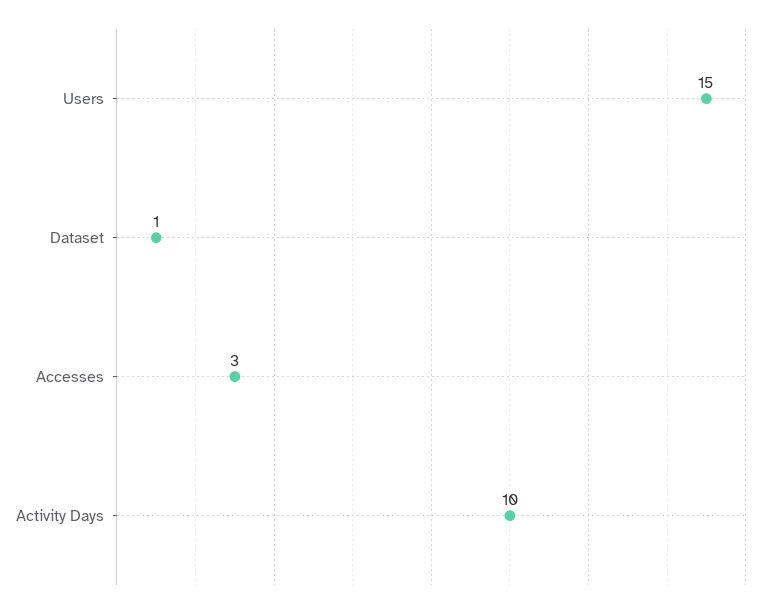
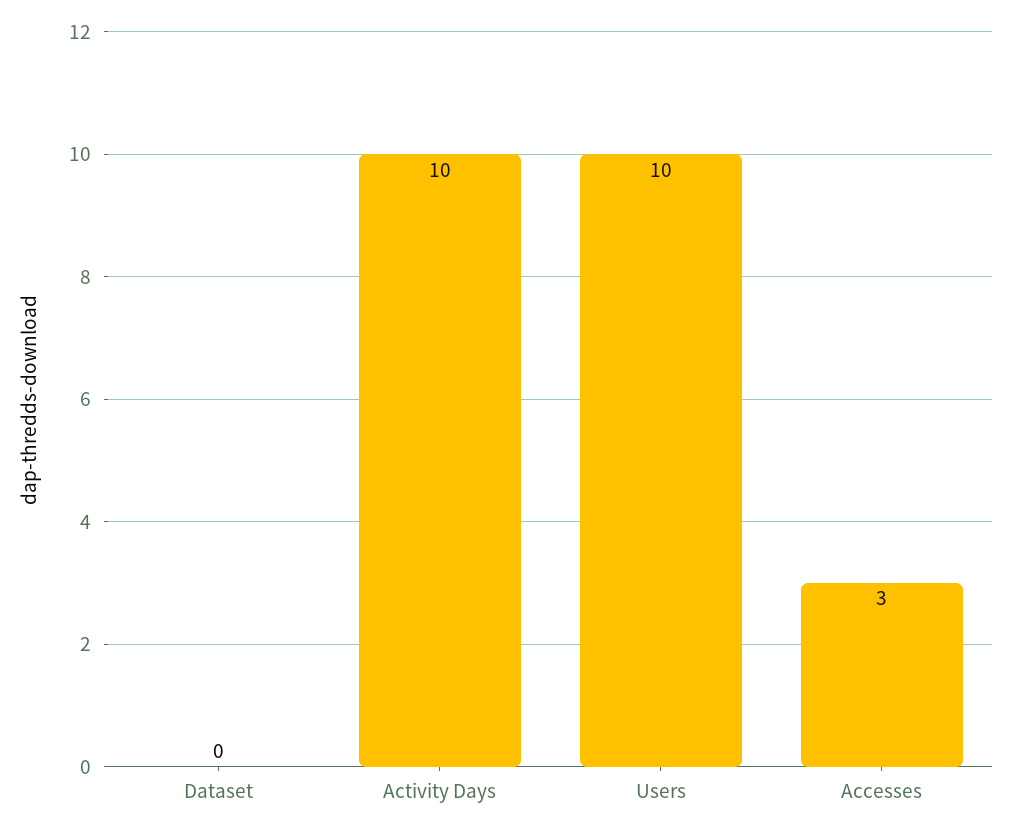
  {
-   "Users": 15,
+   "Users": 10,
-   "Dataset": 1,
+   "Dataset": 0,
    "Accesses": 3,
    "Activity Days": 10
  }

